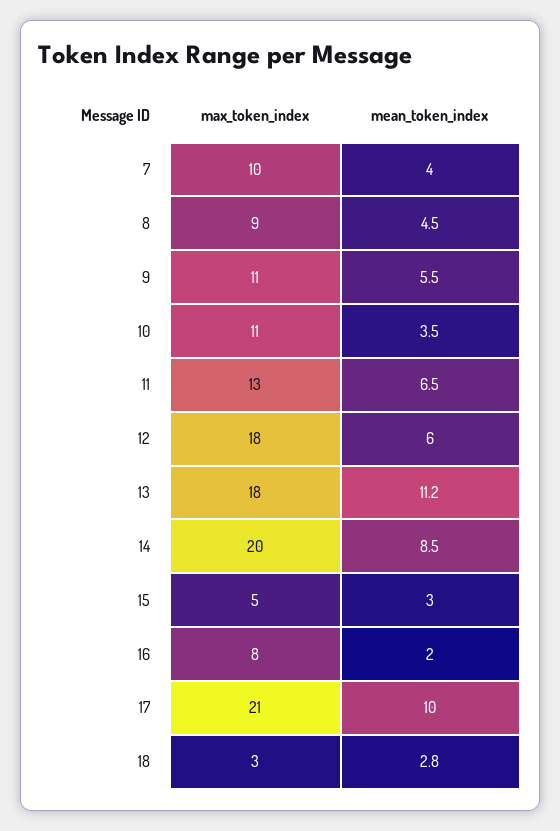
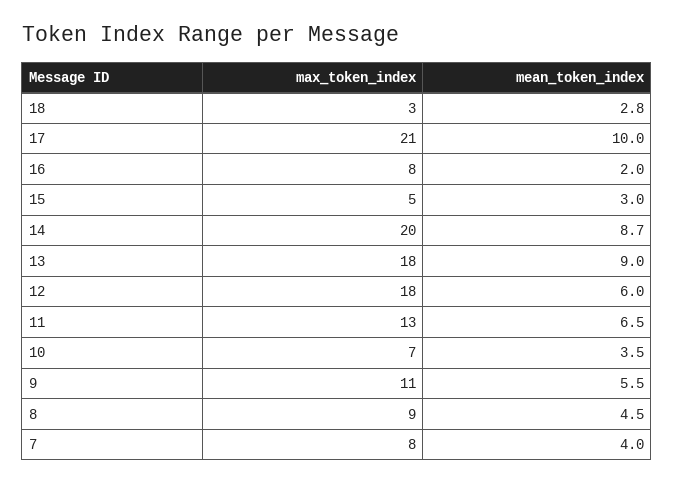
  {
    "max_token_index": {
-     "7": 10,
+     "7": 8,
      "8": 9,
      "9": 11,
-     "10": 11,
+     "10": 7,
      "11": 13,
      "12": 18,
      "13": 18,
      "14": 20,
      "15": 5,
      "16": 8,
      "17": 21,
      "18": 3
    },
    "mean_token_index": {
      "7": 4,
      "8": 4.5,
      "9": 5.5,
      "10": 3.5,
      "11": 6.5,
      "12": 6,
-     "13": 11.2,
+     "13": 9,
-     "14": 8.5,
+     "14": 8.7,
      "15": 3,
      "16": 2,
      "17": 10,
      "18": 2.8
    }
  }

